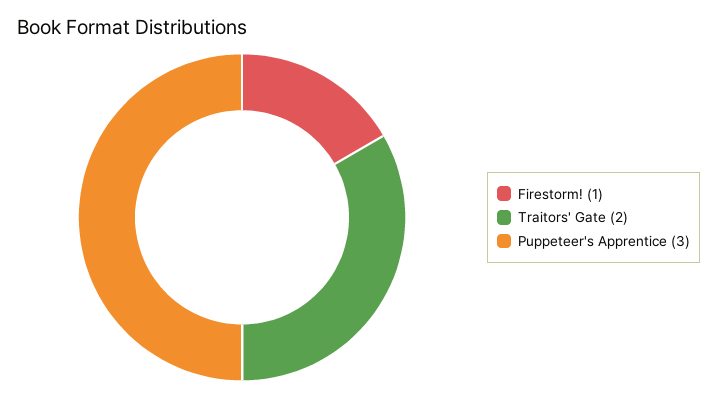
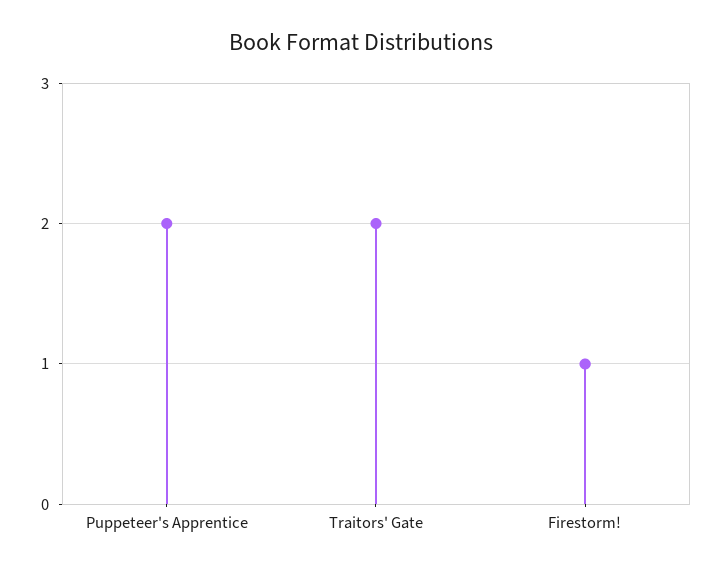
  {
    "Firestorm!": 1,
    "Traitors' Gate": 2,
-   "Puppeteer's Apprentice": 3
+   "Puppeteer's Apprentice": 2
  }

